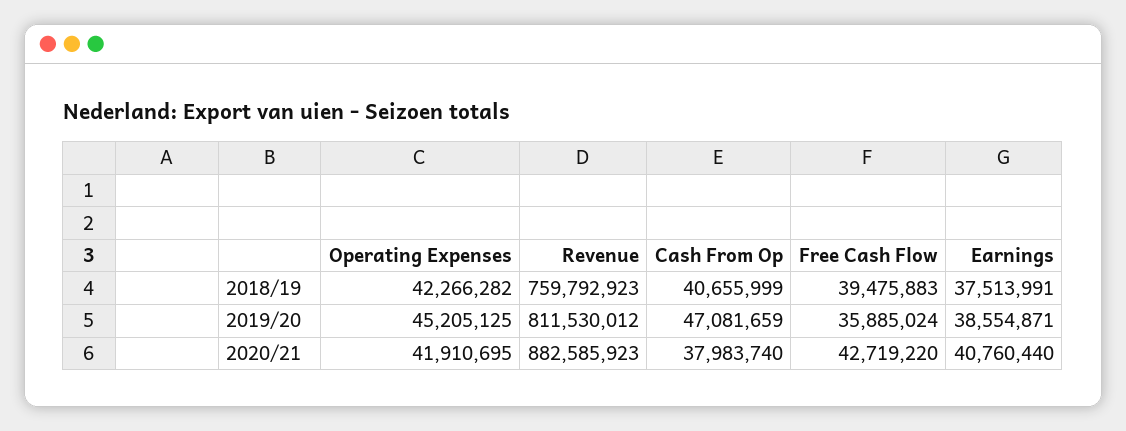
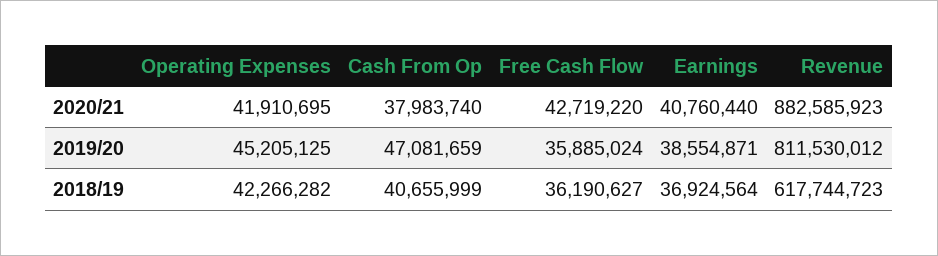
  {
    "Operating Expenses": {
      "2018/19": 42266282,
      "2019/20": 45205125,
      "2020/21": 41910695
    },
    "Revenue": {
-     "2018/19": 759792923,
+     "2018/19": 617744723,
      "2019/20": 811530012,
      "2020/21": 882585923
    },
    "Cash From Op": {
      "2018/19": 40655999,
      "2019/20": 47081659,
      "2020/21": 37983740
    },
    "Free Cash Flow": {
-     "2018/19": 39475883,
+     "2018/19": 36190627,
      "2019/20": 35885024,
      "2020/21": 42719220
    },
    "Earnings": {
-     "2018/19": 37513991,
+     "2018/19": 36924564,
      "2019/20": 38554871,
      "2020/21": 40760440
    }
  }

